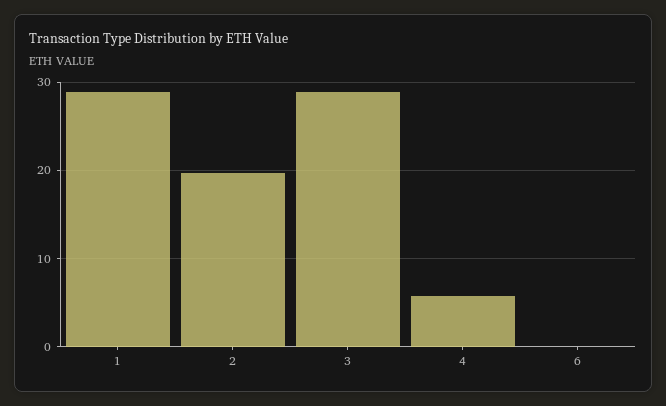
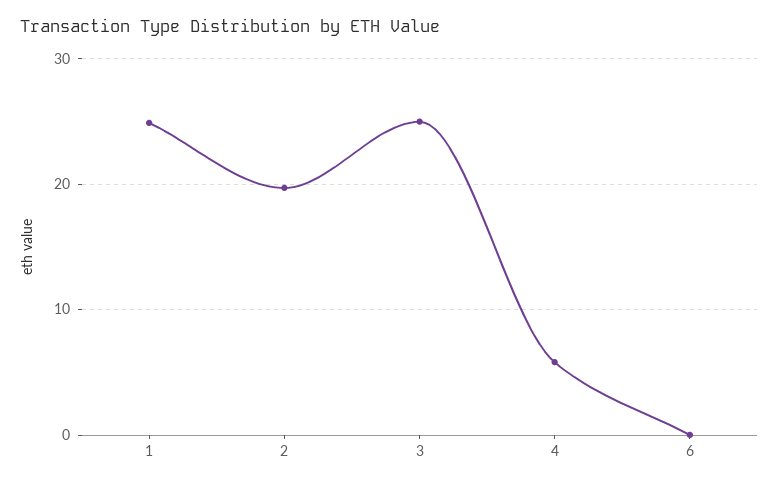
  {
-   "1": 29,
+   "1": 25,
    "2": 20,
-   "3": 29,
+   "3": 25,
    "4": 6,
    "6": 0
  }

